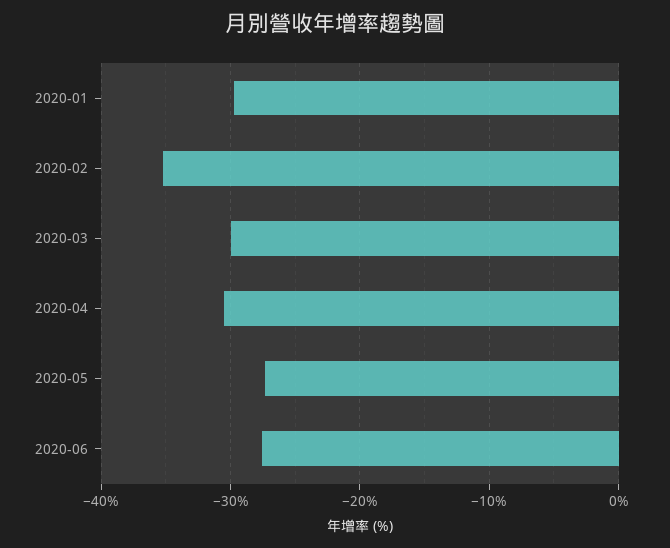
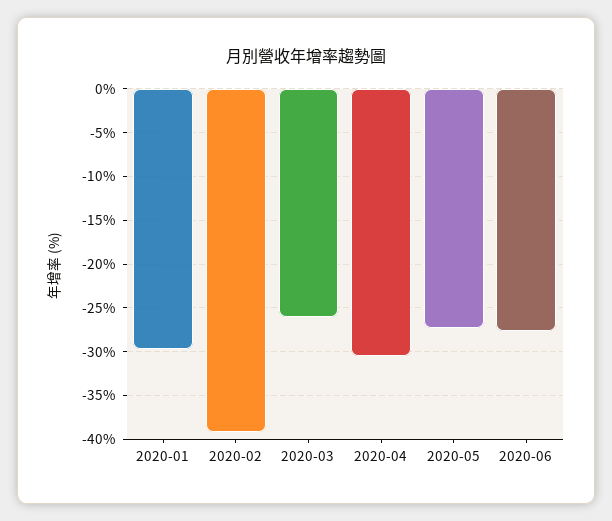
  {
    "2020-01": -30,
-   "2020-02": -35,
+   "2020-02": -39,
-   "2020-03": -30,
+   "2020-03": -26,
    "2020-04": -31,
    "2020-05": -27,
    "2020-06": -28
  }

